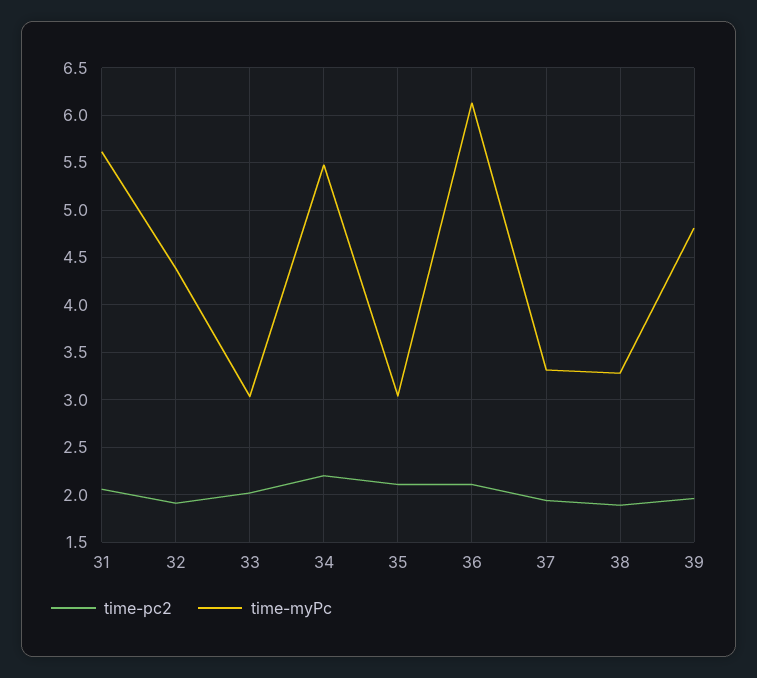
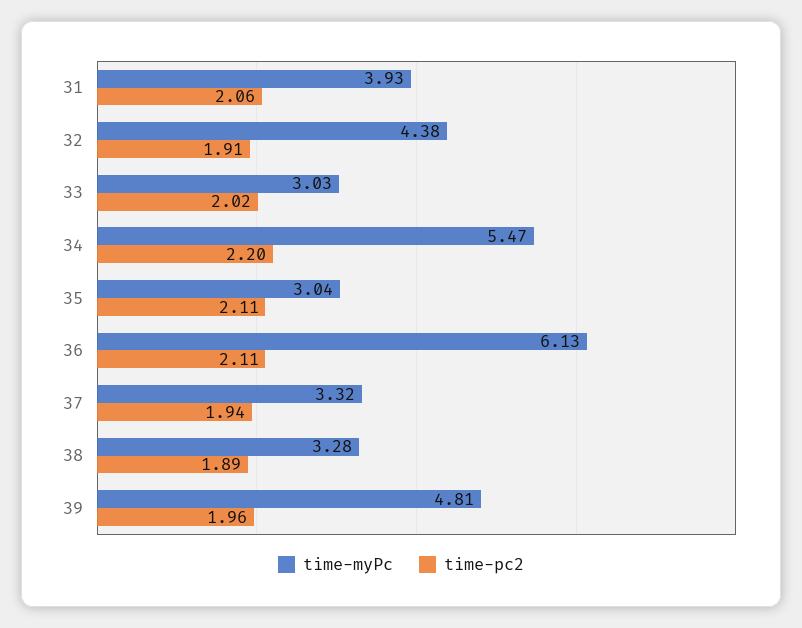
  {
    "time-pc2": {
      "31": 2.06,
      "32": 1.91,
      "33": 2.02,
      "34": 2.2,
      "35": 2.11,
      "36": 2.11,
      "37": 1.94,
      "38": 1.89,
      "39": 1.96
    },
    "time-myPc": {
-     "31": 5.6,
+     "31": 3.93,
      "32": 4.38,
      "33": 3.03,
      "34": 5.47,
      "35": 3.04,
      "36": 6.13,
      "37": 3.32,
      "38": 3.28,
      "39": 4.81
    }
  }

